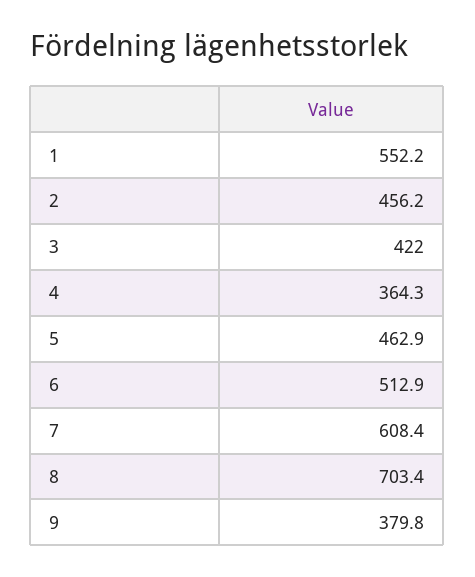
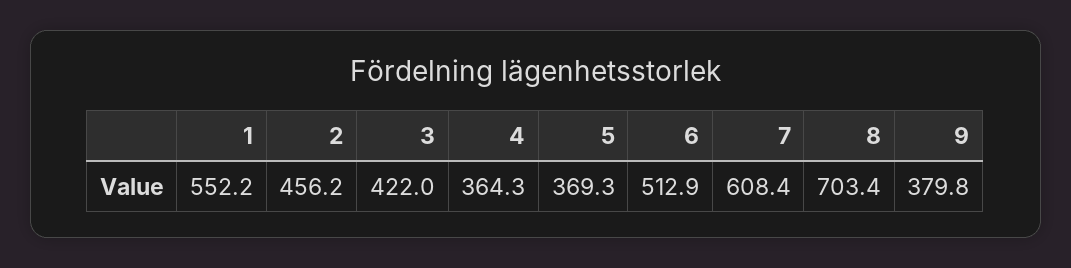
  {
    "1": 552.2,
    "2": 456.2,
    "3": 422,
    "4": 364.3,
-   "5": 462.9,
+   "5": 369.3,
    "6": 512.9,
    "7": 608.4,
    "8": 703.4,
    "9": 379.8
  }

